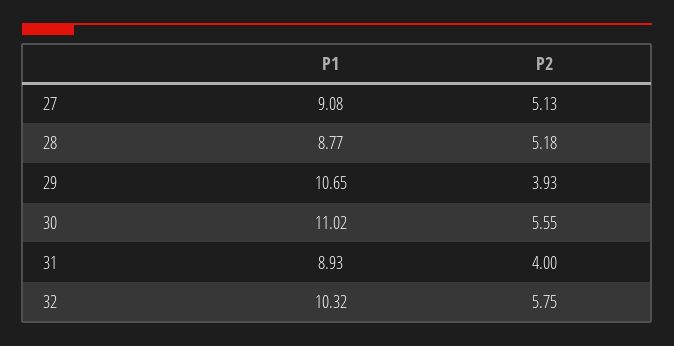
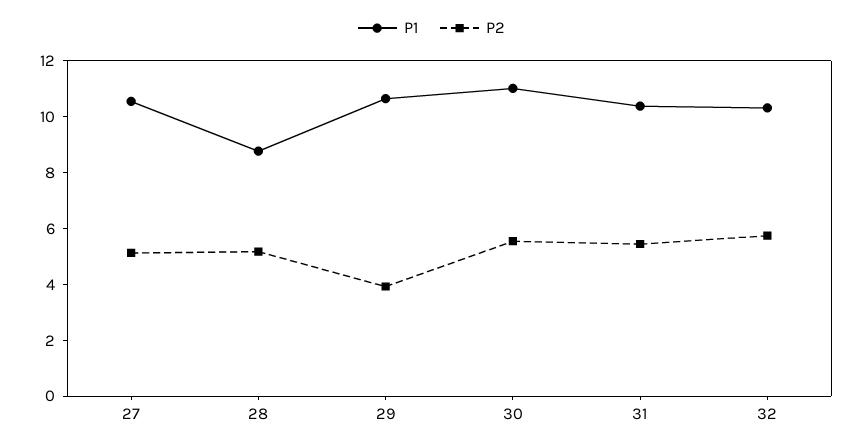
  {
    "P1": {
-     "27": 9.08,
+     "27": 10.5,
      "28": 8.77,
      "29": 10.65,
      "30": 11.02,
-     "31": 8.93,
+     "31": 10.5,
      "32": 10.32
    },
    "P2": {
      "27": 5.13,
      "28": 5.18,
      "29": 3.93,
      "30": 5.55,
-     "31": 4,
+     "31": 5.5,
      "32": 5.75
    }
  }

